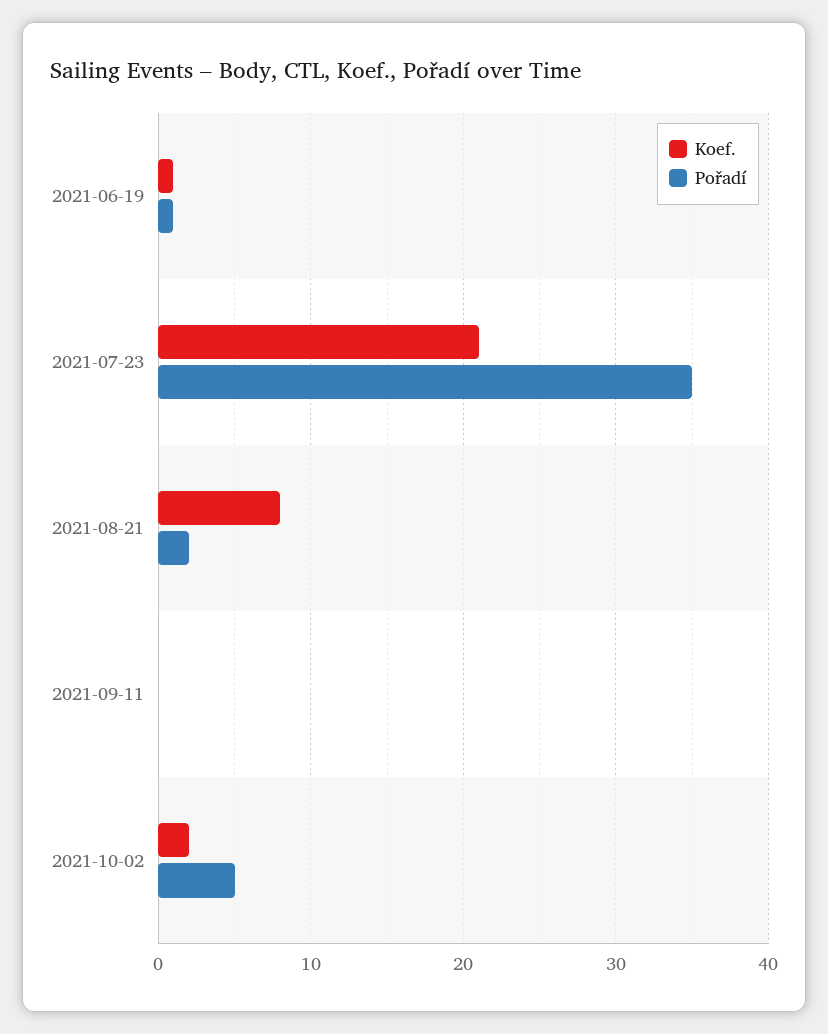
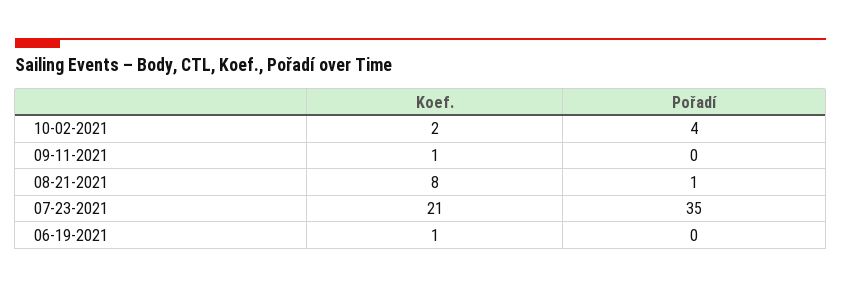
  {
    "Koef.": {
      "2021-06-19": 1,
      "2021-07-23": 21,
      "2021-08-21": 8,
-     "2021-09-11": 0,
+     "2021-09-11": 1,
      "2021-10-02": 2
    },
    "Pořadí": {
-     "2021-06-19": 1,
+     "2021-06-19": 0,
      "2021-07-23": 35,
-     "2021-08-21": 2,
+     "2021-08-21": 1,
      "2021-09-11": 0,
-     "2021-10-02": 5
+     "2021-10-02": 4
    }
  }

